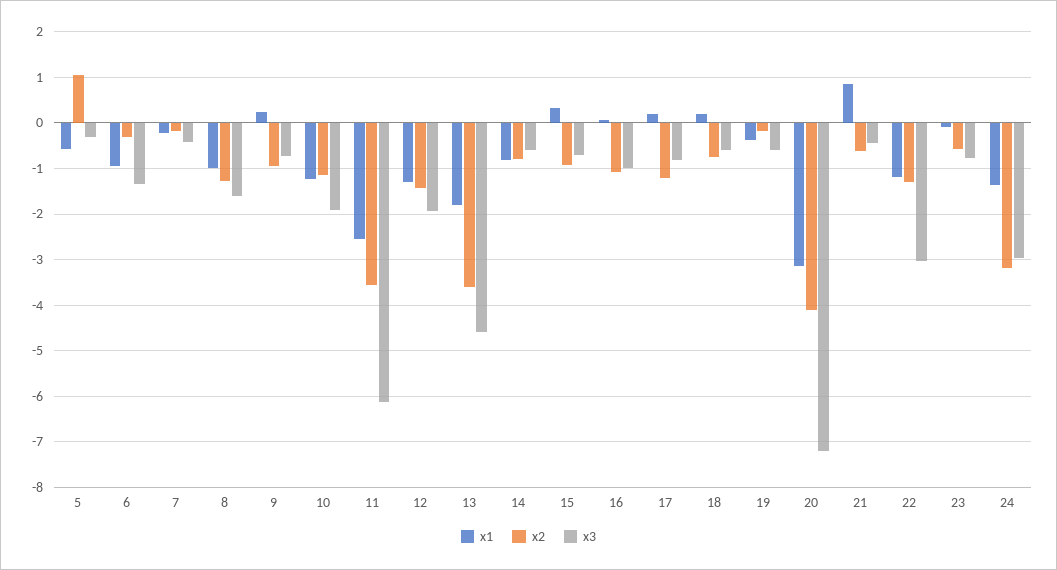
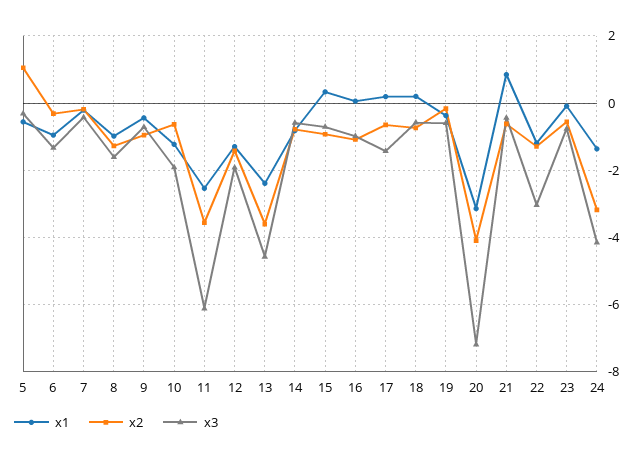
  {
    "x1": {
      "5": -0.6,
      "6": -1,
      "7": -0.2,
      "8": -1,
-     "9": 0.2,
+     "9": -0.4,
      "10": -1.2,
      "11": -2.6,
      "12": -1.2,
-     "13": -1.8,
+     "13": -2.4,
      "14": -0.8,
      "15": 0.4,
      "16": 0,
      "17": 0.2,
      "18": 0.2,
      "19": -0.4,
      "20": -3.2,
      "21": 0.8,
      "22": -1.2,
      "23": 0,
      "24": -1.4
    },
    "x2": {
      "5": 1,
      "6": -0.4,
      "7": -0.2,
      "8": -1.2,
      "9": -1,
-     "10": -1.2,
+     "10": -0.6,
      "11": -3.6,
      "12": -1.4,
      "13": -3.6,
      "14": -0.8,
      "15": -1,
      "16": -1,
-     "17": -1.2,
+     "17": -0.6,
      "18": -0.8,
      "19": -0.2,
      "20": -4,
      "21": -0.6,
      "22": -1.2,
      "23": -0.6,
      "24": -3.2
    },
    "x3": {
      "5": -0.4,
      "6": -1.4,
      "7": -0.4,
      "8": -1.6,
      "9": -0.8,
      "10": -2,
      "11": -6.2,
      "12": -2,
      "13": -4.6,
      "14": -0.6,
      "15": -0.8,
      "16": -1,
-     "17": -0.8,
+     "17": -1.4,
      "18": -0.6,
      "19": -0.6,
      "20": -7.2,
      "21": -0.4,
      "22": -3,
      "23": -0.8,
-     "24": -3
+     "24": -4.2
    }
  }

